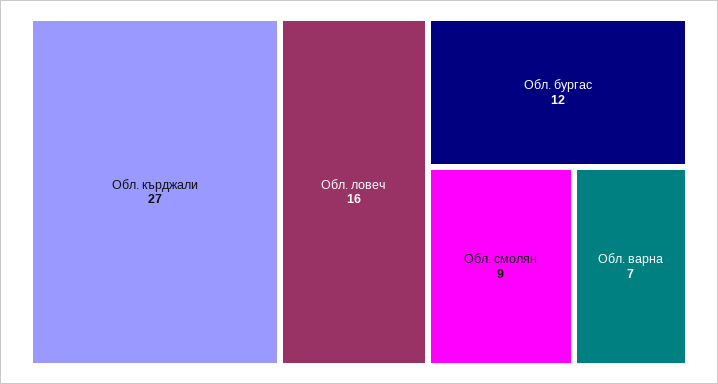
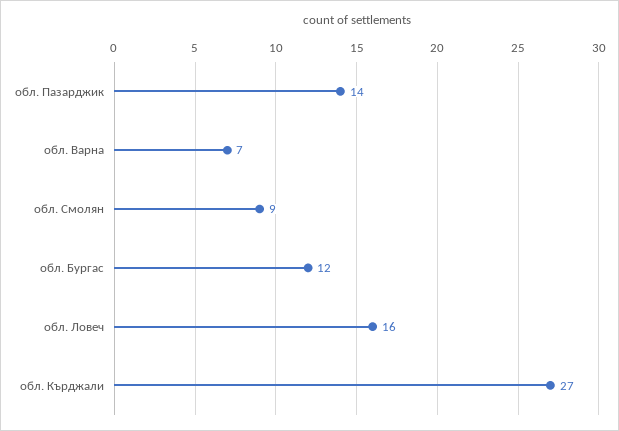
  {
    "Обл. кърджали": 27,
    "Обл. ловеч": 16,
    "Обл. бургас": 12,
    "Обл. смолян": 9,
-   "Обл. варна": 7
+   "Обл. варна": 7,
+   "обл. Пазарджик": 14
  }

